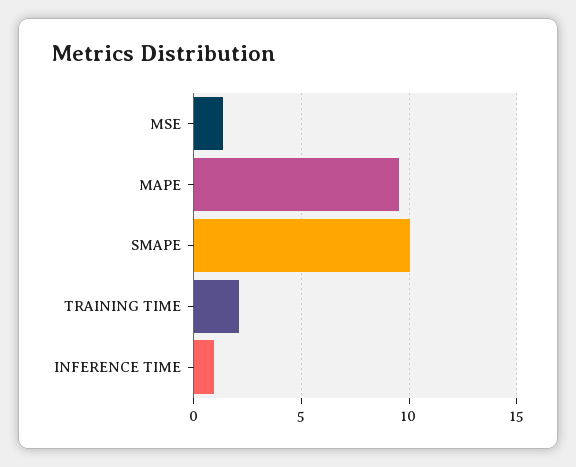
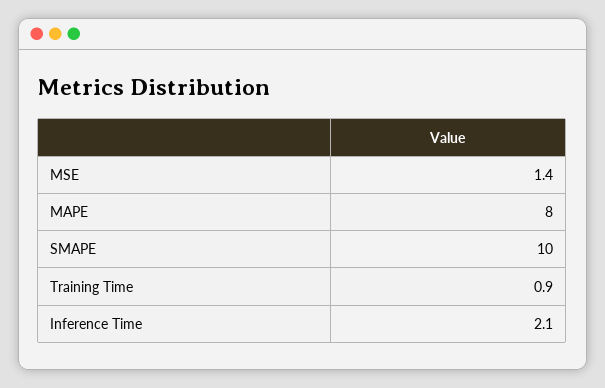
  {
    "MSE": 1.4,
-   "MAPE": 9.5,
+   "MAPE": 8,
    "SMAPE": 10,
-   "TRAINING TIME": 2,
+   "TRAINING TIME": 0.9,
-   "INFERENCE TIME": 1
+   "INFERENCE TIME": 2.1
  }

